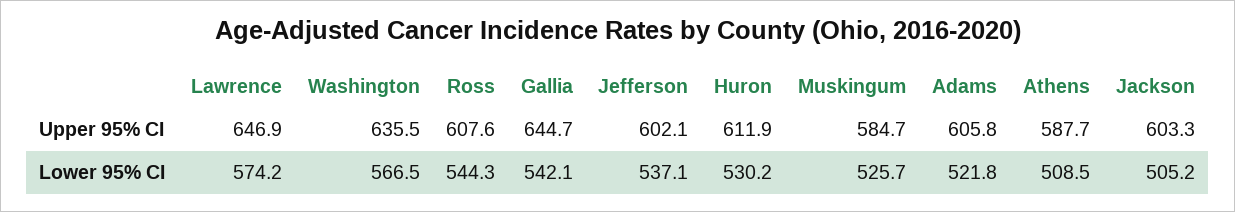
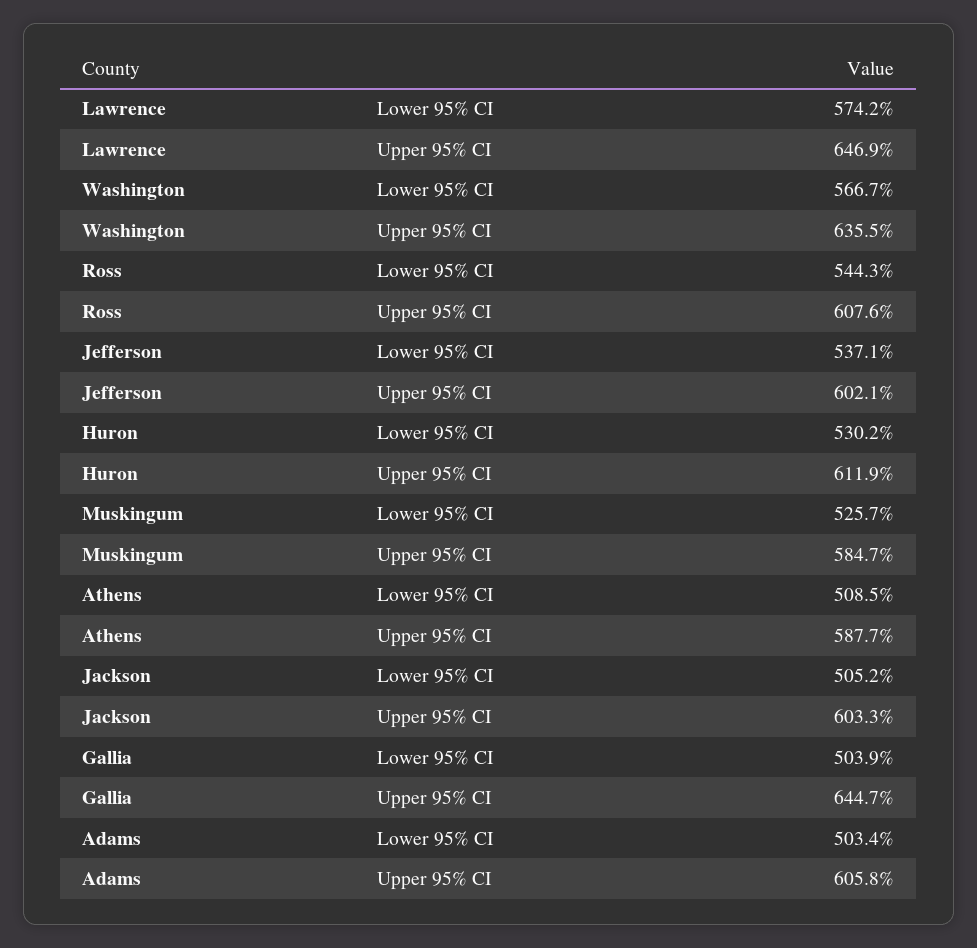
  {
    "Lawrence": {
      "Upper 95% CI": 646.9,
      "Lower 95% CI": 574.2
    },
    "Washington": {
      "Upper 95% CI": 635.5,
-     "Lower 95% CI": 566.5
+     "Lower 95% CI": 566.7
    },
    "Ross": {
      "Upper 95% CI": 607.6,
      "Lower 95% CI": 544.3
    },
    "Gallia": {
      "Upper 95% CI": 644.7,
-     "Lower 95% CI": 542.1
+     "Lower 95% CI": 503.9
    },
    "Jefferson": {
      "Upper 95% CI": 602.1,
      "Lower 95% CI": 537.1
    },
    "Huron": {
      "Upper 95% CI": 611.9,
      "Lower 95% CI": 530.2
    },
    "Muskingum": {
      "Upper 95% CI": 584.7,
      "Lower 95% CI": 525.7
    },
    "Adams": {
      "Upper 95% CI": 605.8,
-     "Lower 95% CI": 521.8
+     "Lower 95% CI": 503.4
    },
    "Athens": {
      "Upper 95% CI": 587.7,
      "Lower 95% CI": 508.5
    },
    "Jackson": {
      "Upper 95% CI": 603.3,
      "Lower 95% CI": 505.2
    }
  }

